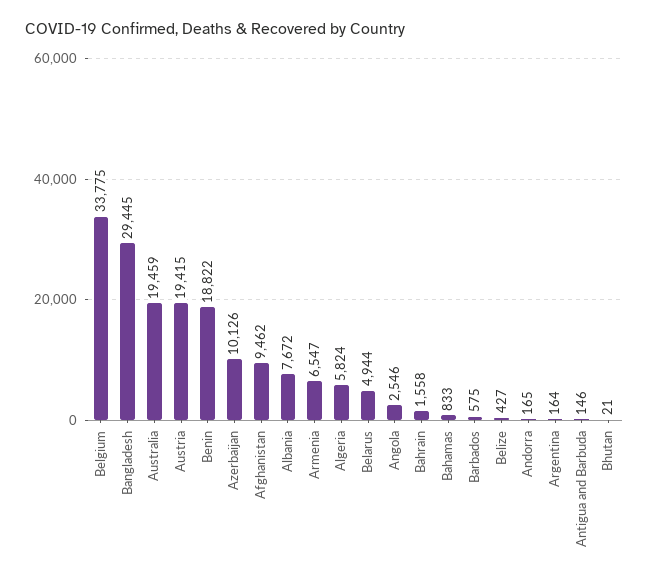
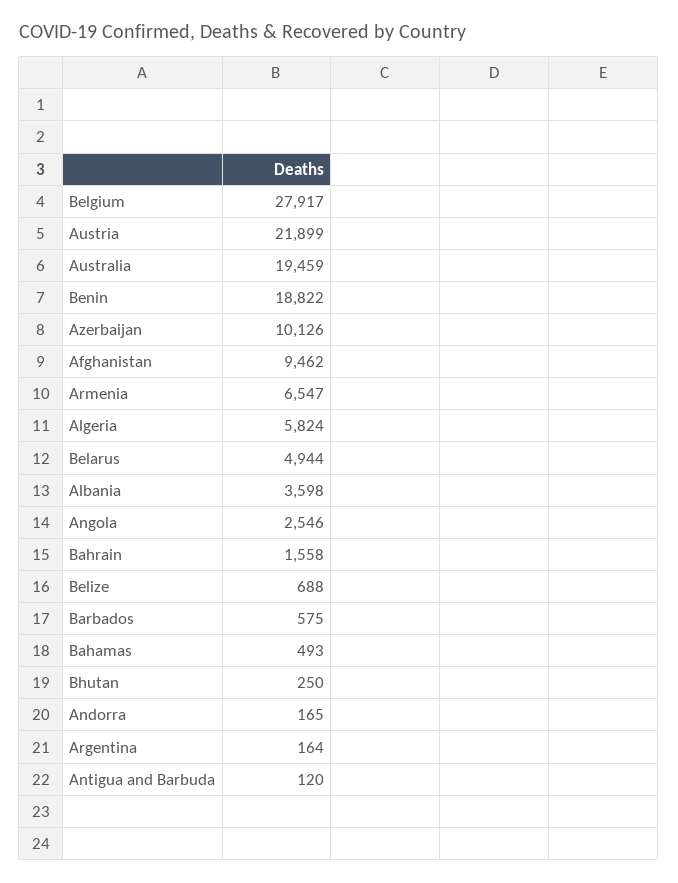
  {
-   "Belgium": 33775,
+   "Belgium": 27917,
-   "Bangladesh": 29445,
    "Australia": 19459,
-   "Austria": 19415,
+   "Austria": 21899,
    "Benin": 18822,
    "Azerbaijan": 10126,
    "Afghanistan": 9462,
-   "Albania": 7672,
+   "Albania": 3598,
    "Armenia": 6547,
    "Algeria": 5824,
    "Belarus": 4944,
    "Angola": 2546,
    "Bahrain": 1558,
-   "Bahamas": 833,
+   "Bahamas": 493,
    "Barbados": 575,
-   "Belize": 427,
+   "Belize": 688,
    "Andorra": 165,
    "Argentina": 164,
-   "Antigua and Barbuda": 146,
+   "Antigua and Barbuda": 120,
-   "Bhutan": 21
+   "Bhutan": 250
  }

